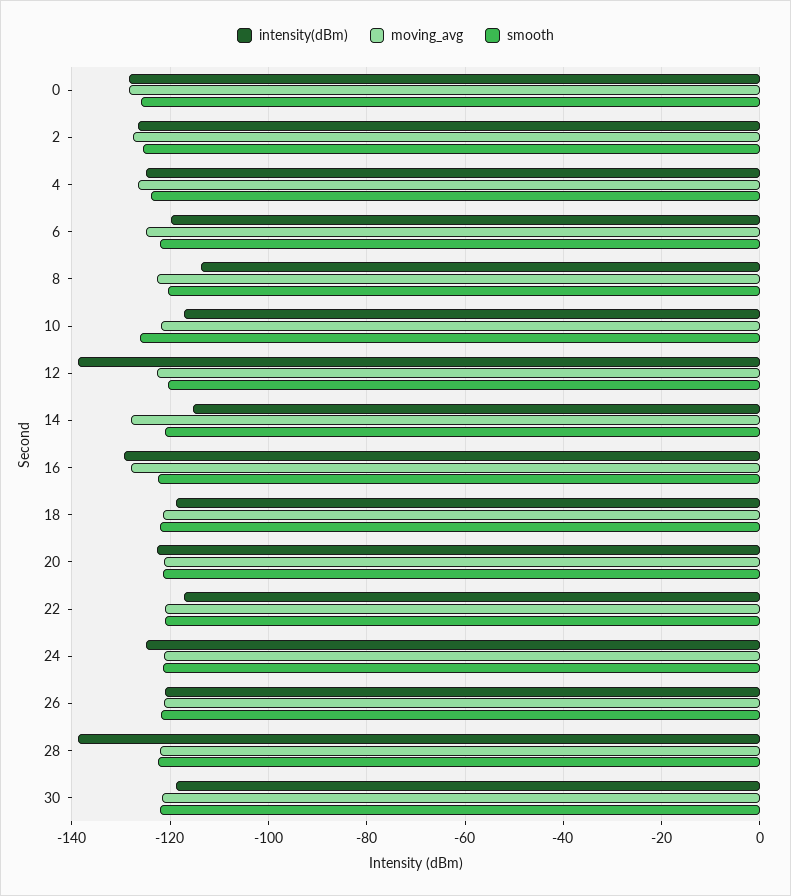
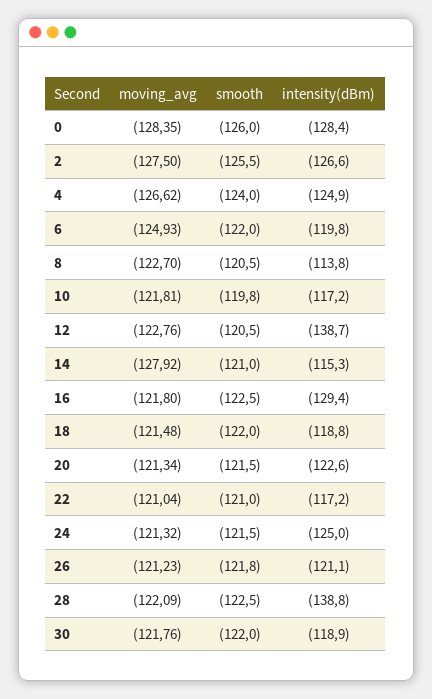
  {
    "intensity(dBm)": {
      "0": -128.4,
      "2": -126.6,
      "4": -124.9,
      "6": -119.8,
      "8": -113.8,
      "10": -117.2,
      "12": -138.7,
      "14": -115.3,
      "16": -129.4,
      "18": -118.8,
      "20": -122.6,
      "22": -117.2,
      "24": -125,
      "26": -121.1,
      "28": -138.8,
      "30": -118.9
    },
    "moving_avg": {
      "0": -128.35,
      "2": -127.5,
      "4": -126.62,
      "6": -124.93,
      "8": -122.7,
      "10": -121.81,
      "12": -122.76,
      "14": -127.92,
-     "16": -128,
+     "16": -121.8,
      "18": -121.48,
      "20": -121.34,
      "22": -121.04,
      "24": -121.32,
      "26": -121.23,
      "28": -122.09,
      "30": -121.76
    },
    "smooth": {
      "0": -126,
      "2": -125.5,
      "4": -124,
      "6": -122,
      "8": -120.5,
-     "10": -126,
+     "10": -119.8,
      "12": -120.5,
      "14": -121,
      "16": -122.5,
      "18": -122,
      "20": -121.5,
      "22": -121,
      "24": -121.5,
      "26": -121.8,
      "28": -122.5,
      "30": -122
    }
  }

